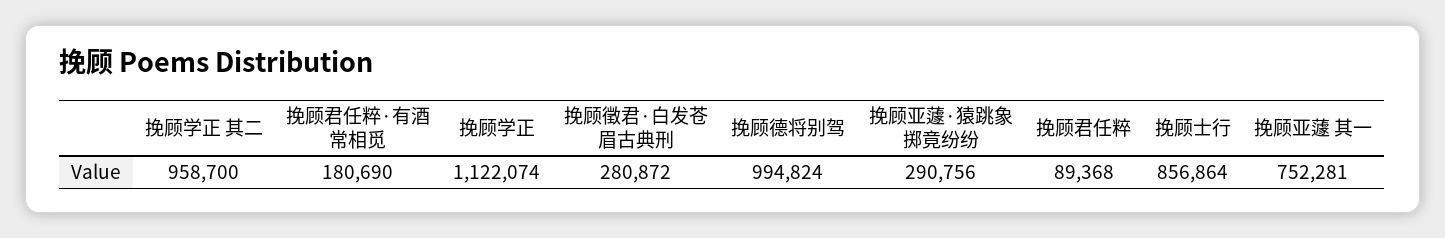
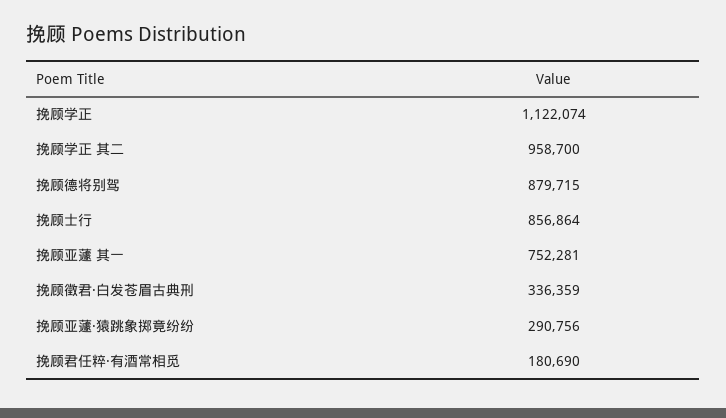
  {
    "挽顾学正 其二": 958700,
    "挽顾君任粹·有酒常相觅": 180690,
    "挽顾学正": 1122074,
-   "挽顾徵君·白发苍眉古典刑": 280872,
+   "挽顾徵君·白发苍眉古典刑": 336359,
-   "挽顾德将别驾": 994824,
+   "挽顾德将别驾": 879715,
    "挽顾亚蘧·猿跳象掷竟纷纷": 290756,
-   "挽顾君任粹": 89368,
    "挽顾士行": 856864,
    "挽顾亚蘧 其一": 752281
  }

